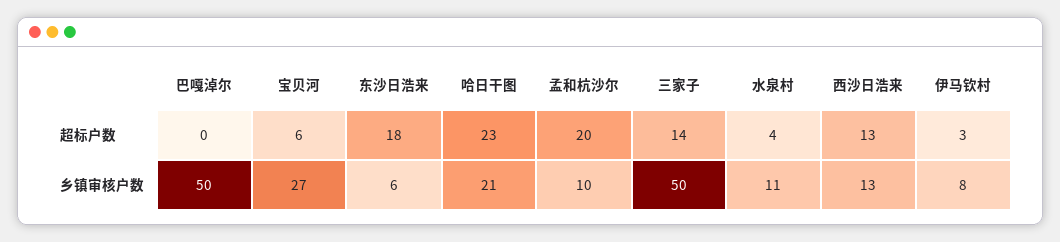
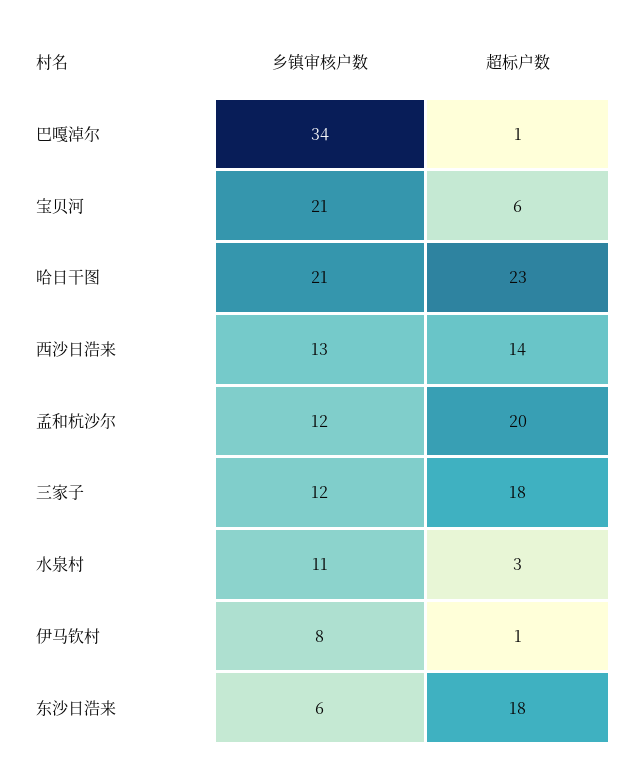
  {
    "巴嘎淖尔": {
-     "超标户数": 0,
+     "超标户数": 1,
-     "乡镇审核户数": 50
+     "乡镇审核户数": 34
    },
    "宝贝河": {
      "超标户数": 6,
-     "乡镇审核户数": 27
+     "乡镇审核户数": 21
    },
    "东沙日浩来": {
      "超标户数": 18,
      "乡镇审核户数": 6
    },
    "哈日干图": {
      "超标户数": 23,
      "乡镇审核户数": 21
    },
    "孟和杭沙尔": {
      "超标户数": 20,
-     "乡镇审核户数": 10
+     "乡镇审核户数": 12
    },
    "三家子": {
-     "超标户数": 14,
+     "超标户数": 18,
-     "乡镇审核户数": 50
+     "乡镇审核户数": 12
    },
    "水泉村": {
-     "超标户数": 4,
+     "超标户数": 3,
      "乡镇审核户数": 11
    },
    "西沙日浩来": {
-     "超标户数": 13,
+     "超标户数": 14,
      "乡镇审核户数": 13
    },
    "伊马钦村": {
-     "超标户数": 3,
+     "超标户数": 1,
      "乡镇审核户数": 8
    }
  }

